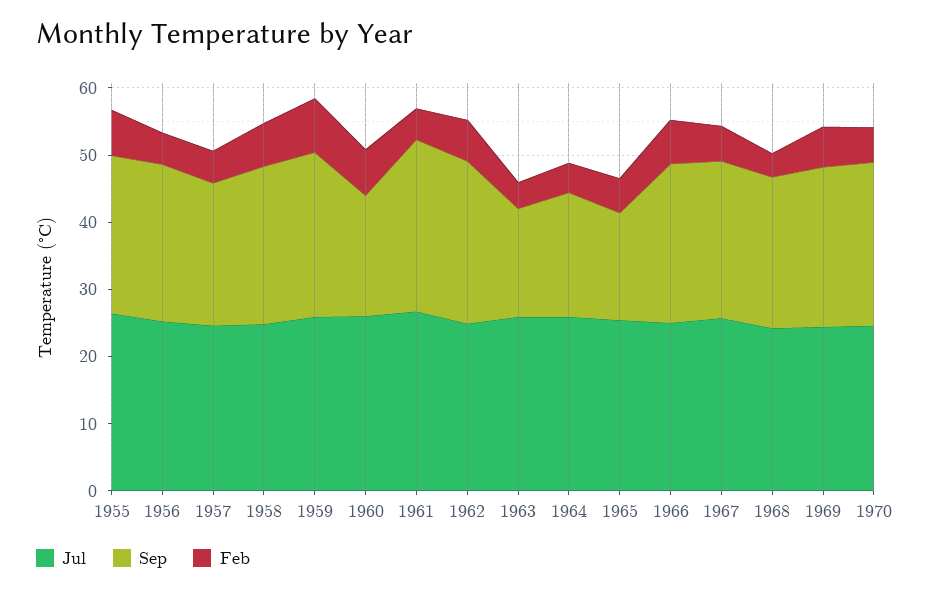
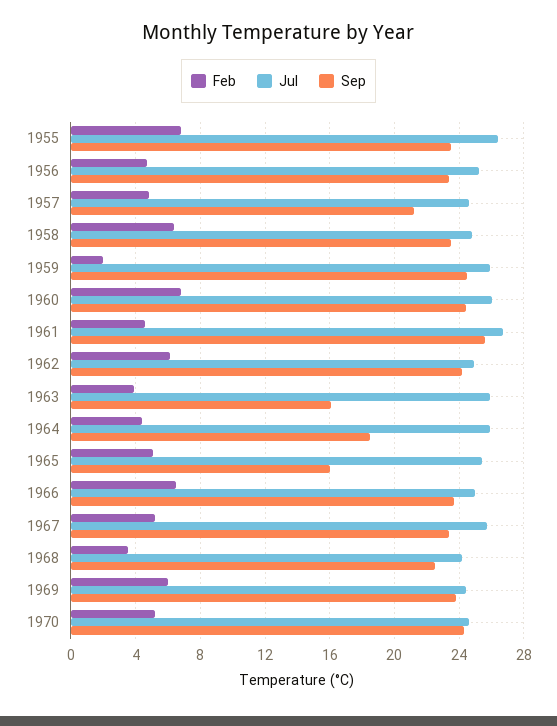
  {
    "Jul": {
      "1955": 26.5,
      "1956": 25,
      "1957": 24.5,
      "1958": 25,
      "1959": 26,
      "1960": 26,
      "1961": 26.5,
      "1962": 25,
      "1963": 26,
      "1964": 26,
      "1965": 25.5,
      "1966": 25,
      "1967": 25.5,
      "1968": 24,
      "1969": 24.5,
      "1970": 24.5
    },
    "Sep": {
      "1955": 23.5,
      "1956": 23.5,
      "1957": 21,
      "1958": 23.5,
      "1959": 24.5,
-     "1960": 18,
+     "1960": 24.5,
      "1961": 25.5,
      "1962": 24,
      "1963": 16,
      "1964": 18.5,
      "1965": 16,
      "1966": 23.5,
      "1967": 23.5,
      "1968": 22.5,
      "1969": 24,
      "1970": 24.5
    },
    "Feb": {
      "1955": 7,
      "1956": 4.5,
      "1957": 5,
      "1958": 6.5,
-     "1959": 8,
+     "1959": 2,
      "1960": 7,
      "1961": 4.5,
      "1962": 6,
      "1963": 4,
      "1964": 4.5,
      "1965": 5,
      "1966": 6.5,
      "1967": 5,
      "1968": 3.5,
      "1969": 6,
      "1970": 5
    }
  }

